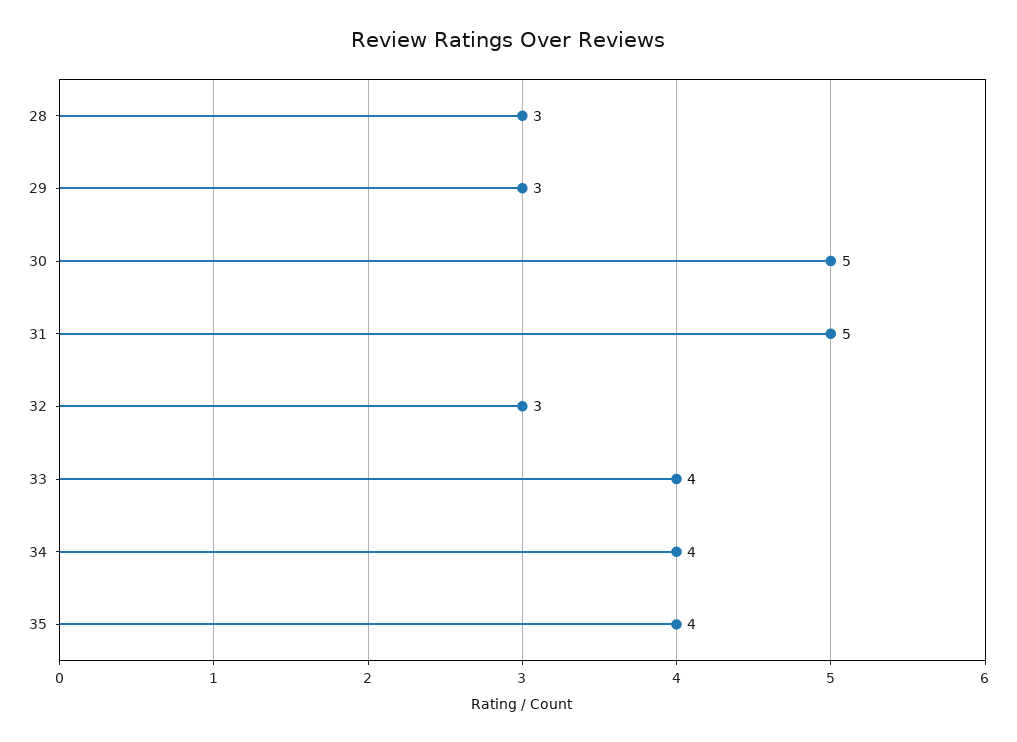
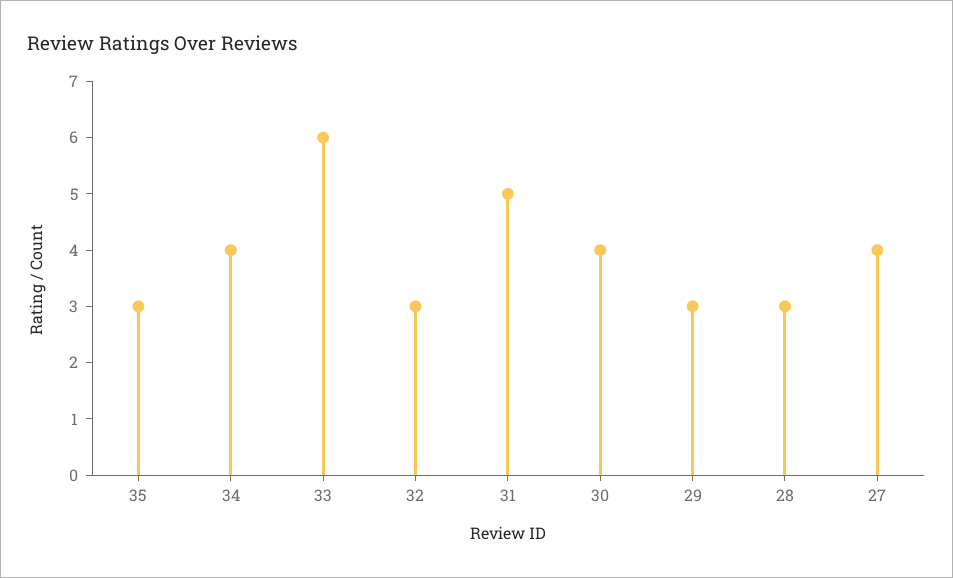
  {
    "28": 3,
    "29": 3,
-   "30": 5,
+   "30": 4,
    "31": 5,
    "32": 3,
-   "33": 4,
+   "33": 6,
    "34": 4,
-   "35": 4
+   "35": 3,
+   "27": 4
  }

